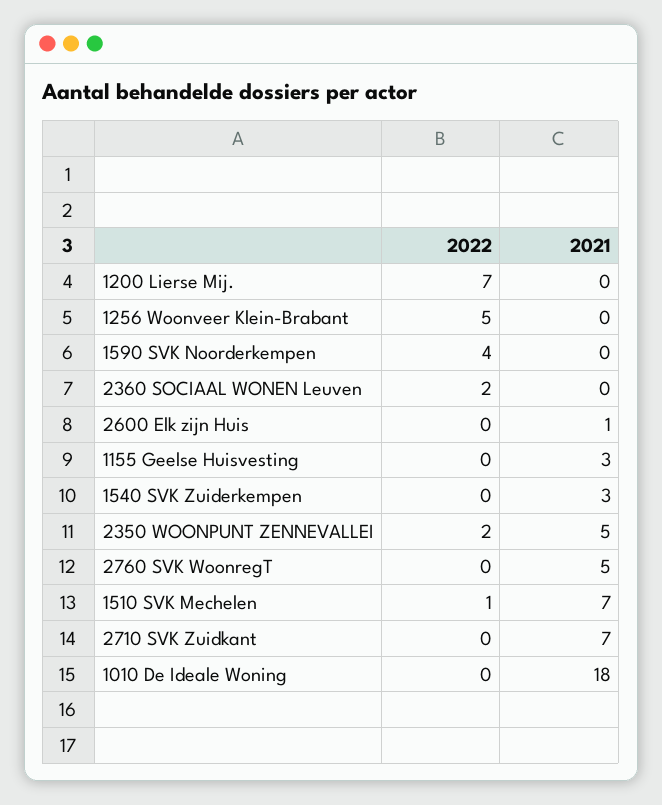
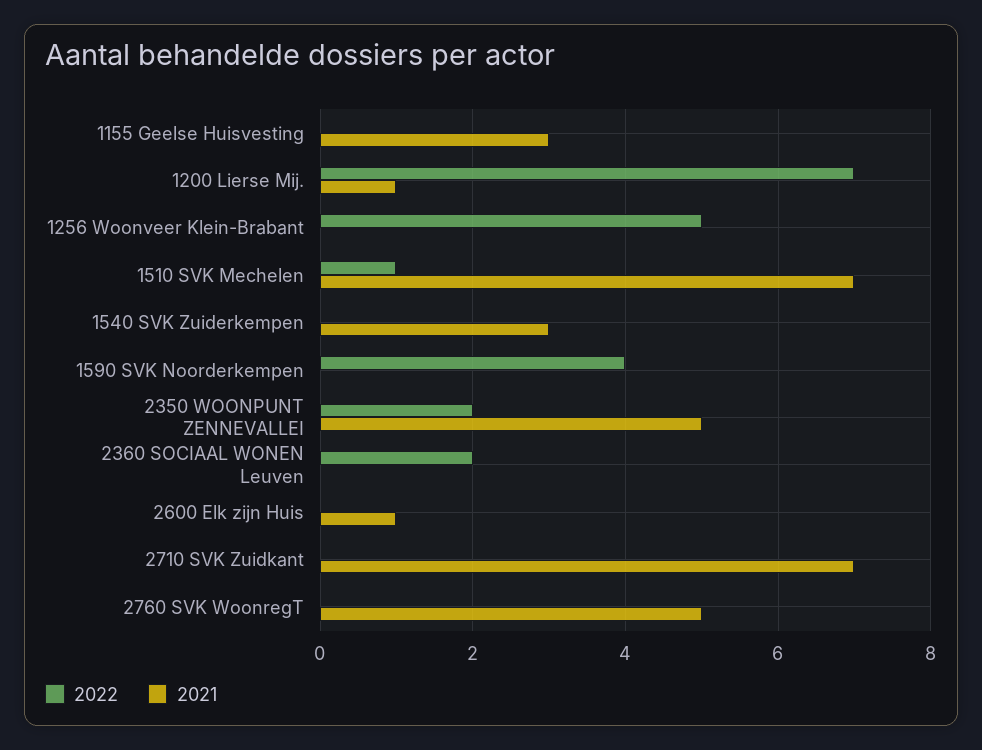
  {
    "2022": {
      "1200 Lierse Mij.": 7,
      "1256 Woonveer Klein-Brabant": 5,
      "1590 SVK Noorderkempen": 4,
      "2360 SOCIAAL WONEN Leuven": 2,
      "2600 Elk zijn Huis": 0,
      "1155 Geelse Huisvesting": 0,
      "1540 SVK Zuiderkempen": 0,
      "2350 WOONPUNT ZENNEVALLEI": 2,
      "2760 SVK WoonregT": 0,
      "1510 SVK Mechelen": 1,
-     "2710 SVK Zuidkant": 0,
+     "2710 SVK Zuidkant": 0
-     "1010 De Ideale Woning": 0
    },
    "2021": {
-     "1200 Lierse Mij.": 0,
+     "1200 Lierse Mij.": 1,
      "1256 Woonveer Klein-Brabant": 0,
      "1590 SVK Noorderkempen": 0,
      "2360 SOCIAAL WONEN Leuven": 0,
      "2600 Elk zijn Huis": 1,
      "1155 Geelse Huisvesting": 3,
      "1540 SVK Zuiderkempen": 3,
      "2350 WOONPUNT ZENNEVALLEI": 5,
      "2760 SVK WoonregT": 5,
      "1510 SVK Mechelen": 7,
-     "2710 SVK Zuidkant": 7,
+     "2710 SVK Zuidkant": 7
-     "1010 De Ideale Woning": 18
    }
  }

